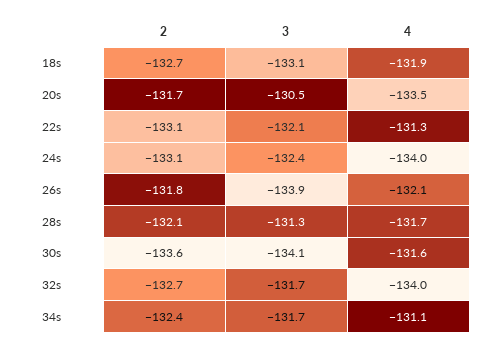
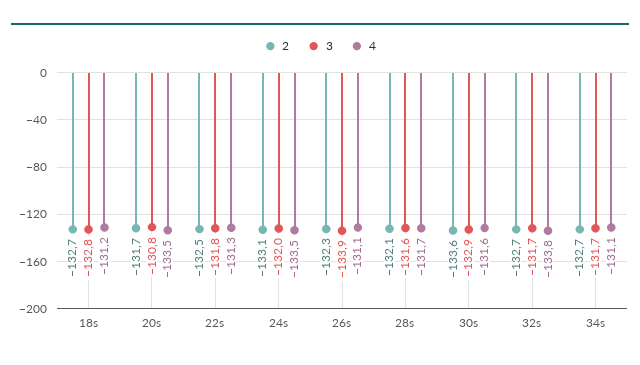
  {
    "2": {
      "18s": -132.7,
      "20s": -131.7,
-     "22s": -133.1,
+     "22s": -132.5,
      "24s": -133.1,
-     "26s": -131.8,
+     "26s": -132.3,
      "28s": -132.1,
      "30s": -133.6,
      "32s": -132.7,
-     "34s": -132.4
+     "34s": -132.7
    },
    "3": {
-     "18s": -133.1,
+     "18s": -132.8,
-     "20s": -130.5,
+     "20s": -130.8,
-     "22s": -132.1,
+     "22s": -131.8,
-     "24s": -132.4,
+     "24s": -132,
      "26s": -133.9,
-     "28s": -131.3,
+     "28s": -131.6,
-     "30s": -134.1,
+     "30s": -132.9,
      "32s": -131.7,
      "34s": -131.7
    },
    "4": {
-     "18s": -131.9,
+     "18s": -131.2,
      "20s": -133.5,
      "22s": -131.3,
-     "24s": -134,
+     "24s": -133.5,
-     "26s": -132.1,
+     "26s": -131.1,
      "28s": -131.7,
      "30s": -131.6,
-     "32s": -134,
+     "32s": -133.8,
      "34s": -131.1
    }
  }

